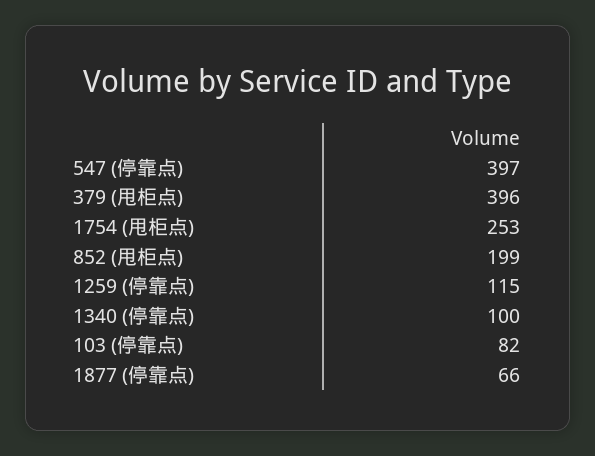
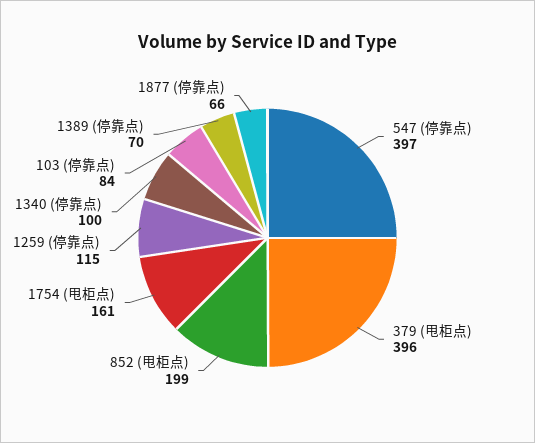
  {
    "547 (停靠点)": 397,
    "379 (甩柜点)": 396,
-   "1754 (甩柜点)": 253,
+   "1754 (甩柜点)": 161,
    "852 (甩柜点)": 199,
    "1259 (停靠点)": 115,
    "1340 (停靠点)": 100,
-   "103 (停靠点)": 82,
+   "103 (停靠点)": 84,
-   "1877 (停靠点)": 66
+   "1877 (停靠点)": 66,
+   "1389 (停靠点)": 70
  }

